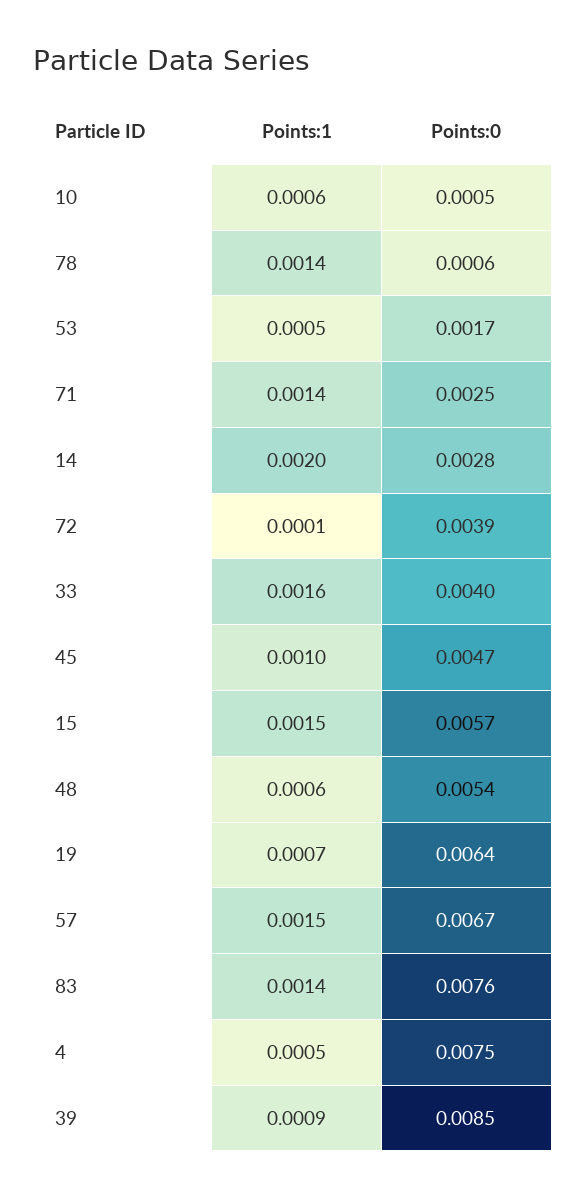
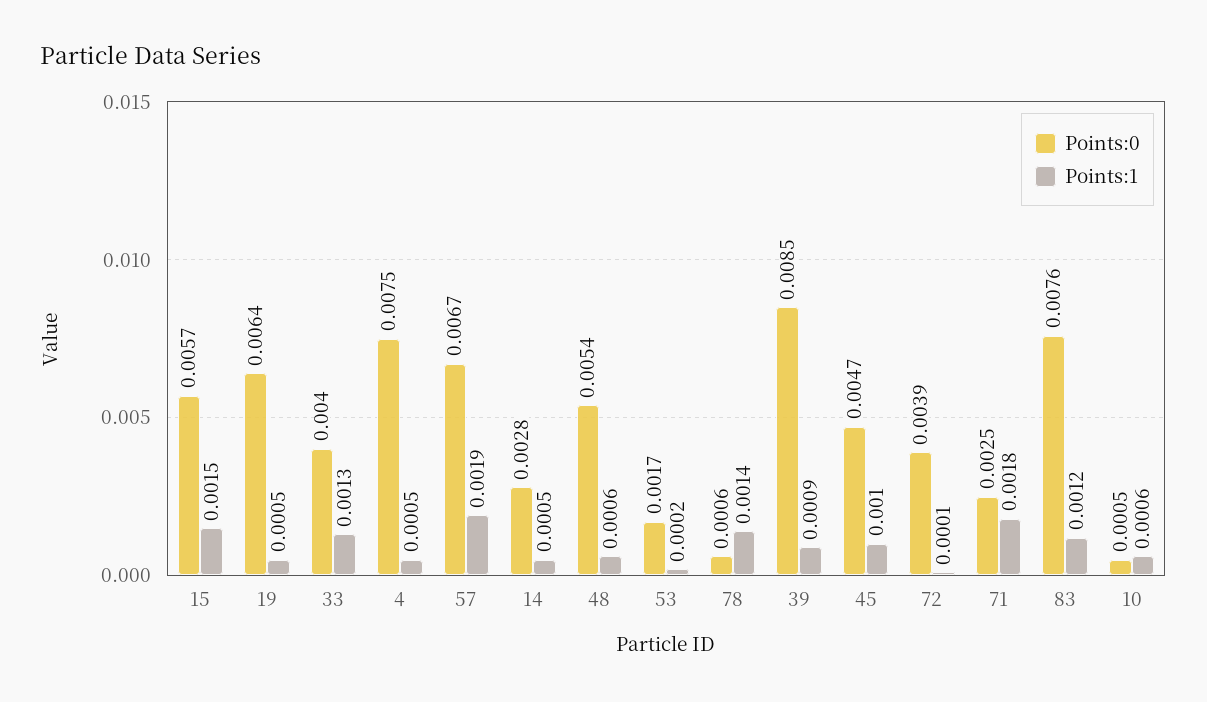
  {
    "Points:1": {
      "10": 0.0006,
      "78": 0.0014,
-     "53": 0.0005,
+     "53": 0.0002,
-     "71": 0.0014,
+     "71": 0.0018,
-     "14": 0.002,
+     "14": 0.0005,
      "72": 0.0001,
-     "33": 0.0016,
+     "33": 0.0013,
      "45": 0.001,
      "15": 0.0015,
      "48": 0.0006,
-     "19": 0.0007,
+     "19": 0.0005,
-     "57": 0.0015,
+     "57": 0.0019,
-     "83": 0.0014,
+     "83": 0.0012,
      "4": 0.0005,
      "39": 0.0009
    },
    "Points:0": {
      "10": 0.0005,
      "78": 0.0006,
      "53": 0.0017,
      "71": 0.0025,
      "14": 0.0028,
      "72": 0.0039,
      "33": 0.004,
      "45": 0.0047,
      "15": 0.0057,
      "48": 0.0054,
      "19": 0.0064,
      "57": 0.0067,
      "83": 0.0076,
      "4": 0.0075,
      "39": 0.0085
    }
  }

